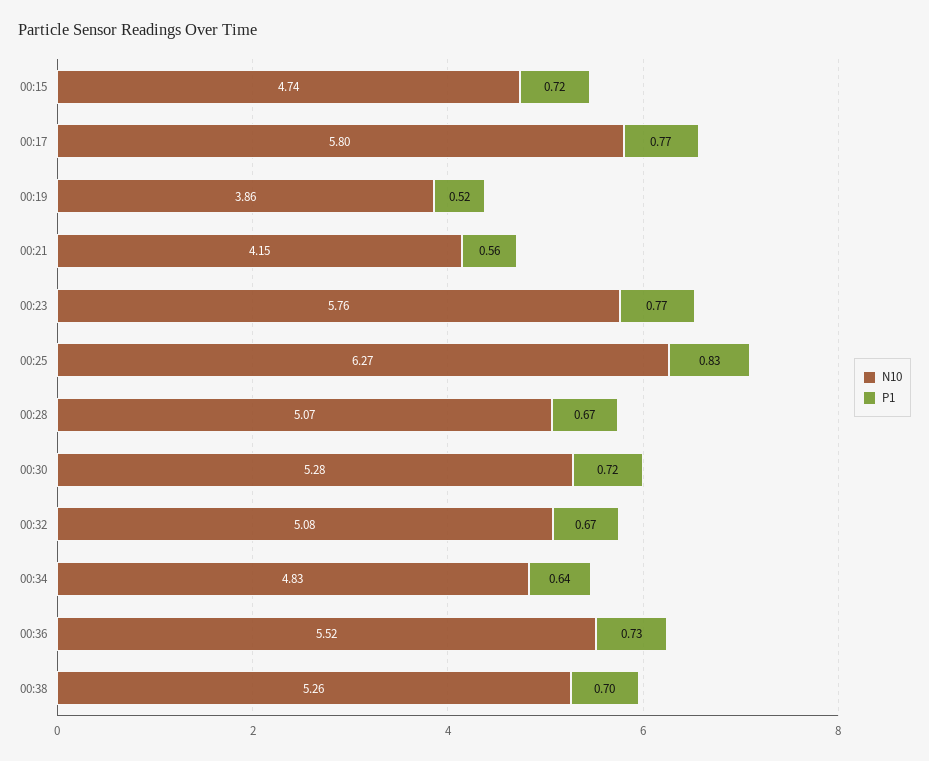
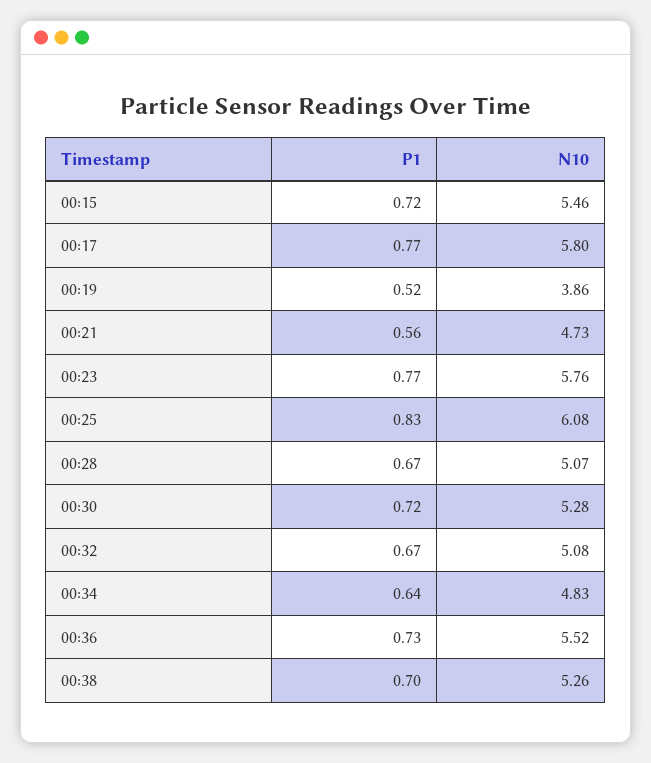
  {
    "N10": {
-     "00:15": 4.74,
+     "00:15": 5.46,
      "00:17": 5.8,
      "00:19": 3.86,
-     "00:21": 4.15,
+     "00:21": 4.73,
      "00:23": 5.76,
-     "00:25": 6.27,
+     "00:25": 6.08,
      "00:28": 5.07,
      "00:30": 5.28,
      "00:32": 5.08,
      "00:34": 4.83,
      "00:36": 5.52,
      "00:38": 5.26
    },
    "P1": {
      "00:15": 0.72,
      "00:17": 0.77,
      "00:19": 0.52,
      "00:21": 0.56,
      "00:23": 0.77,
      "00:25": 0.83,
      "00:28": 0.67,
      "00:30": 0.72,
      "00:32": 0.67,
      "00:34": 0.64,
      "00:36": 0.73,
      "00:38": 0.7
    }
  }

